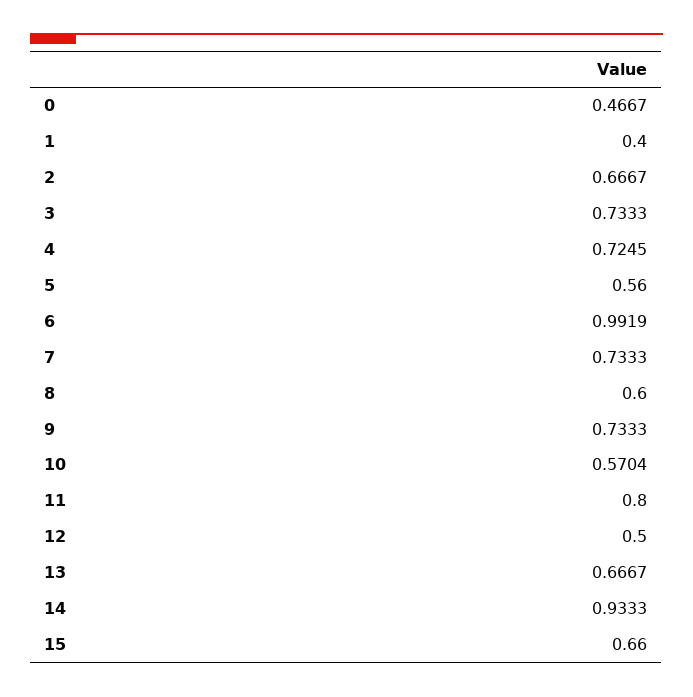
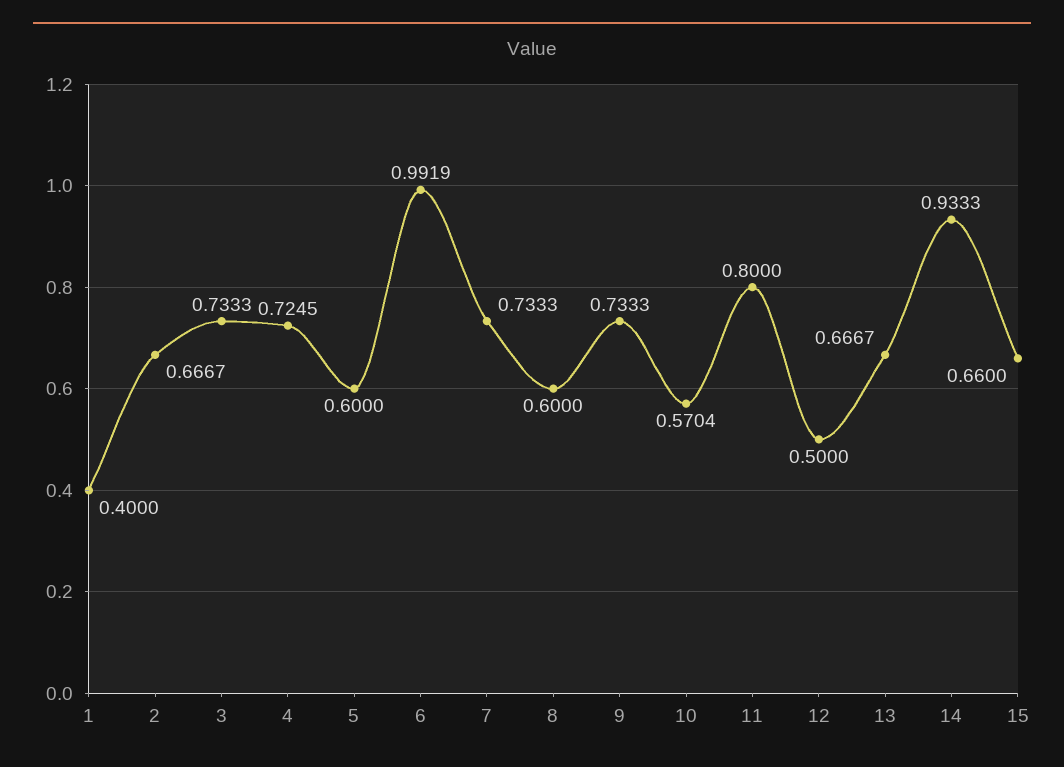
  {
-   "0": 0.4667,
    "1": 0.4,
    "2": 0.6667,
    "3": 0.7333,
    "4": 0.7245,
-   "5": 0.56,
+   "5": 0.6,
    "6": 0.9919,
    "7": 0.7333,
    "8": 0.6,
    "9": 0.7333,
    "10": 0.5704,
    "11": 0.8,
    "12": 0.5,
    "13": 0.6667,
    "14": 0.9333,
    "15": 0.66
  }

